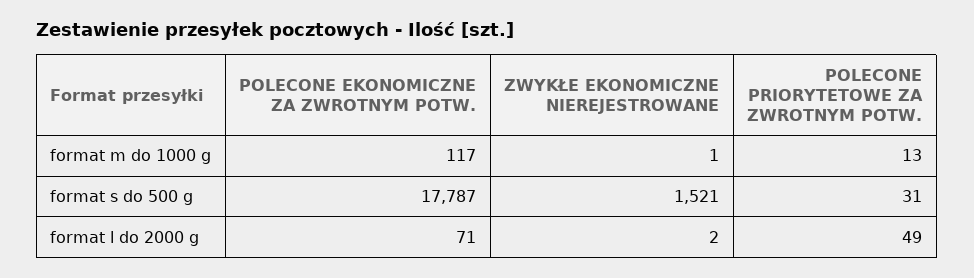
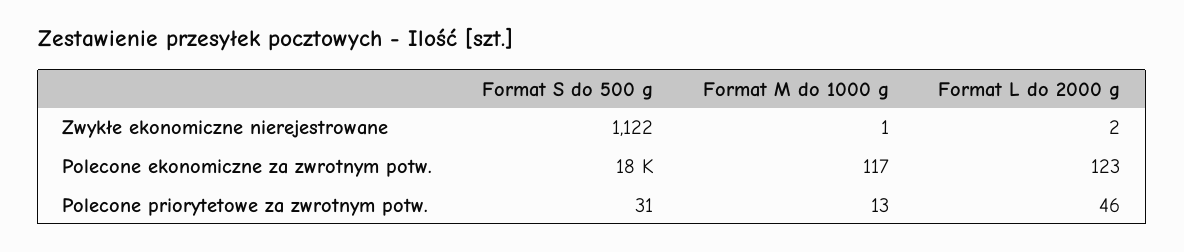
  {
    "POLECONE EKONOMICZNE ZA ZWROTNYM POTW.": {
      "format m do 1000 g": 117,
      "format s do 500 g": 17787,
-     "format l do 2000 g": 71
+     "format l do 2000 g": 123
    },
    "ZWYKŁE EKONOMICZNE NIEREJESTROWANE": {
      "format m do 1000 g": 1,
-     "format s do 500 g": 1521,
+     "format s do 500 g": 1122,
      "format l do 2000 g": 2
    },
    "POLECONE PRIORYTETOWE ZA ZWROTNYM POTW.": {
      "format m do 1000 g": 13,
      "format s do 500 g": 31,
-     "format l do 2000 g": 49
+     "format l do 2000 g": 46
    }
  }

